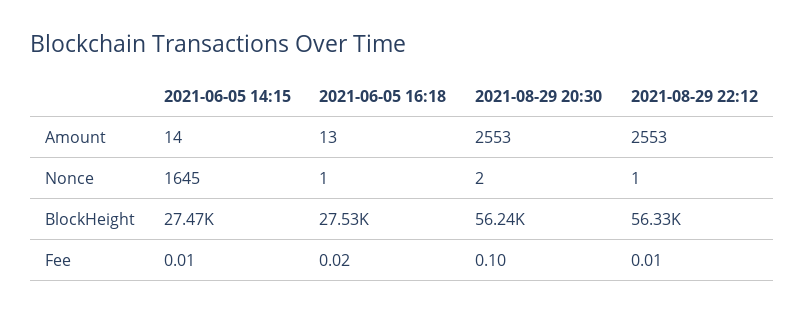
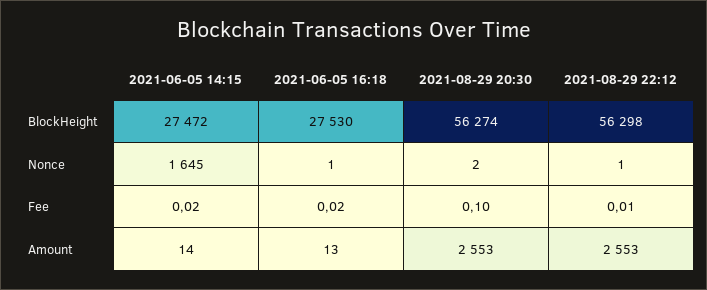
  {
    "2021-06-05 14:15": {
      "Amount": 14,
      "Nonce": 1645,
      "BlockHeight": 27472,
-     "Fee": 0.01
+     "Fee": 0.02
    },
    "2021-06-05 16:18": {
      "Amount": 13,
      "Nonce": 1,
      "BlockHeight": 27530,
      "Fee": 0.02
    },
    "2021-08-29 20:30": {
      "Amount": 2553,
      "Nonce": 2,
-     "BlockHeight": 56240,
+     "BlockHeight": 56274,
      "Fee": 0.1
    },
    "2021-08-29 22:12": {
      "Amount": 2553,
      "Nonce": 1,
-     "BlockHeight": 56330,
+     "BlockHeight": 56298,
      "Fee": 0.01
    }
  }

